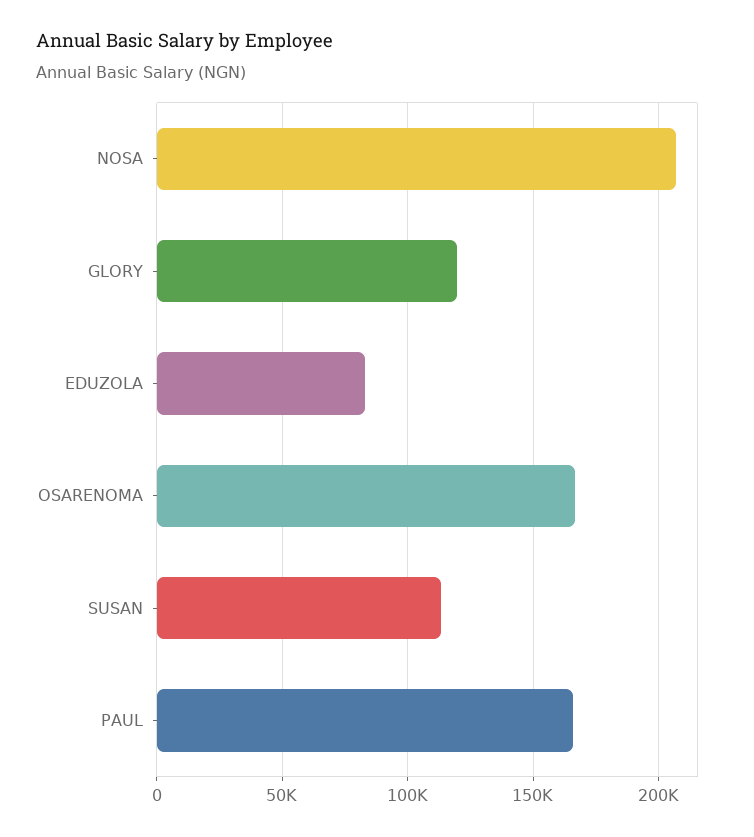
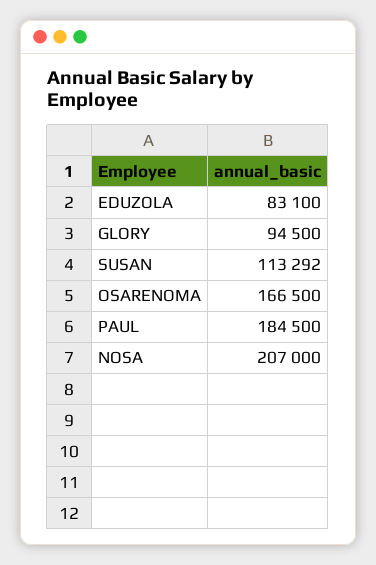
  {
    "NOSA": 207000,
-   "GLORY": 120000,
+   "GLORY": 94500,
    "EDUZOLA": 83100,
    "OSARENOMA": 166500,
    "SUSAN": 113292,
-   "PAUL": 165000
+   "PAUL": 184500
  }

